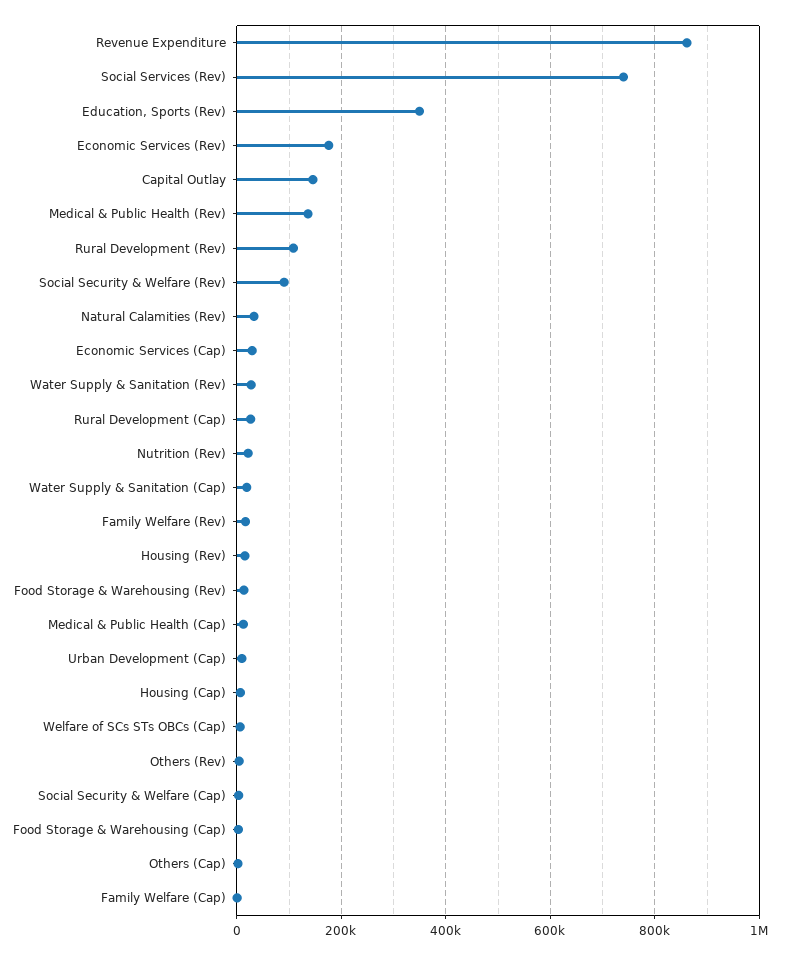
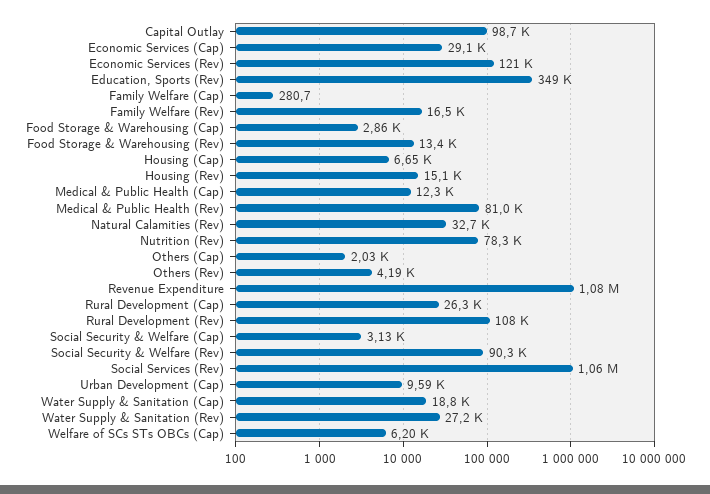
  {
-   "Revenue Expenditure": 860000,
+   "Revenue Expenditure": 1080000,
-   "Social Services (Rev)": 740000,
+   "Social Services (Rev)": 1060000,
    "Education, Sports (Rev)": 349000,
-   "Economic Services (Rev)": 180000,
+   "Economic Services (Rev)": 121000,
-   "Capital Outlay": 140000,
+   "Capital Outlay": 98700,
-   "Medical & Public Health (Rev)": 140000,
+   "Medical & Public Health (Rev)": 81000,
    "Rural Development (Rev)": 108000,
    "Social Security & Welfare (Rev)": 90300,
    "Natural Calamities (Rev)": 32700,
    "Economic Services (Cap)": 29100,
    "Water Supply & Sanitation (Rev)": 27200,
    "Rural Development (Cap)": 26300,
-   "Nutrition (Rev)": 20000,
+   "Nutrition (Rev)": 78300,
    "Water Supply & Sanitation (Cap)": 18800,
    "Family Welfare (Rev)": 16500,
    "Housing (Rev)": 15100,
    "Food Storage & Warehousing (Rev)": 13400,
    "Medical & Public Health (Cap)": 12300,
    "Urban Development (Cap)": 9590,
    "Housing (Cap)": 6650,
    "Welfare of SCs STs OBCs (Cap)": 6200,
    "Others (Rev)": 4190,
    "Social Security & Welfare (Cap)": 3130,
    "Food Storage & Warehousing (Cap)": 2860,
    "Others (Cap)": 2030,
    "Family Welfare (Cap)": 280.7
  }

